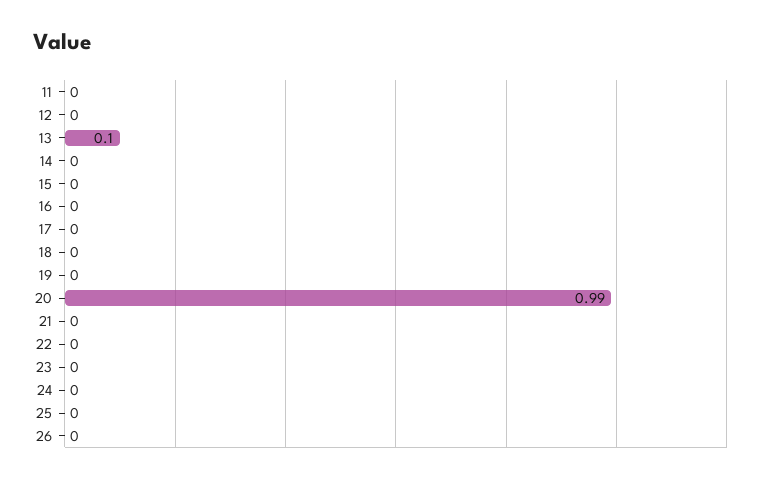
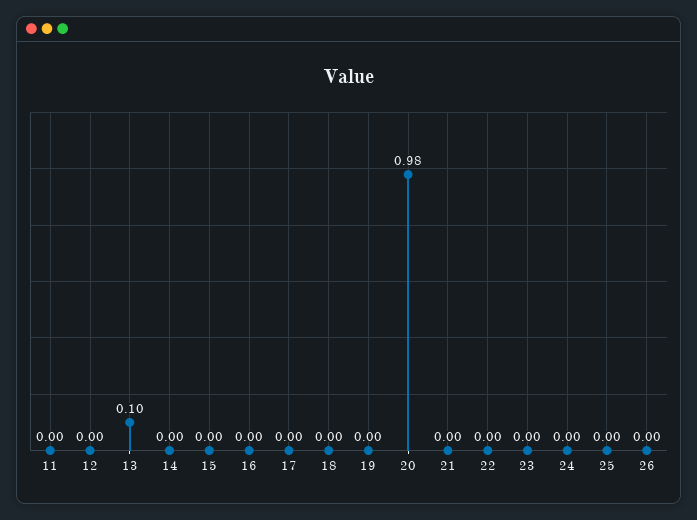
  {
    "11": 0,
    "12": 0,
    "13": 0.1,
    "14": 0,
    "15": 0,
    "16": 0,
    "17": 0,
    "18": 0,
    "19": 0,
-   "20": 0.99,
+   "20": 0.98,
    "21": 0,
    "22": 0,
    "23": 0,
    "24": 0,
    "25": 0,
    "26": 0
  }

